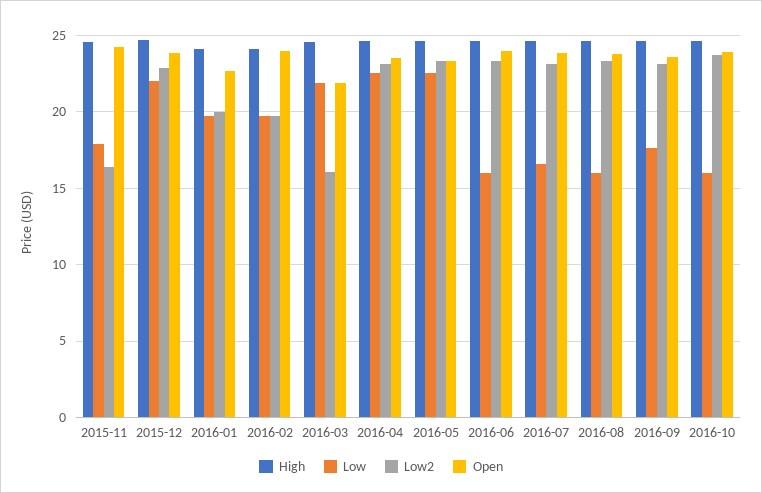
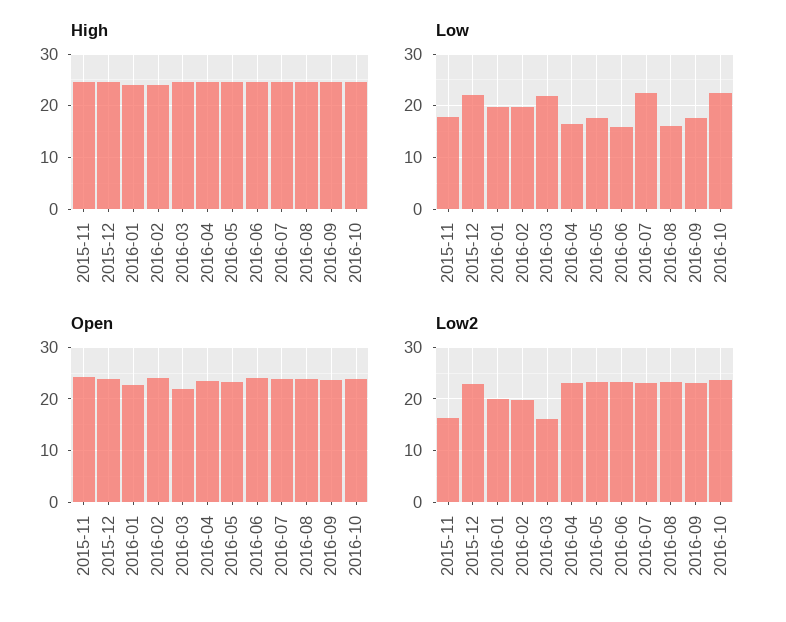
  {
    "High": {
      "2015-11": 24.5,
      "2015-12": 24.5,
      "2016-01": 24,
      "2016-02": 24,
      "2016-03": 24.5,
      "2016-04": 24.5,
      "2016-05": 24.5,
      "2016-06": 24.5,
      "2016-07": 24.5,
      "2016-08": 24.5,
      "2016-09": 24.5,
      "2016-10": 24.5
    },
    "Low": {
      "2015-11": 18,
      "2015-12": 22,
      "2016-01": 19.5,
      "2016-02": 19.5,
      "2016-03": 22,
-     "2016-04": 22.5,
+     "2016-04": 16,
-     "2016-05": 22.5,
+     "2016-05": 18,
      "2016-06": 16,
-     "2016-07": 16.5,
+     "2016-07": 22,
      "2016-08": 16,
      "2016-09": 17.5,
-     "2016-10": 16
+     "2016-10": 22
    },
    "Low2": {
      "2015-11": 16.5,
      "2015-12": 23,
      "2016-01": 20,
      "2016-02": 19.5,
      "2016-03": 16,
      "2016-04": 23,
      "2016-05": 23.5,
      "2016-06": 23.5,
      "2016-07": 23,
      "2016-08": 23.5,
      "2016-09": 23,
      "2016-10": 23.5
    },
    "Open": {
      "2015-11": 24.5,
      "2015-12": 24,
      "2016-01": 22.5,
      "2016-02": 24,
      "2016-03": 22,
      "2016-04": 23.5,
      "2016-05": 23.5,
      "2016-06": 24,
      "2016-07": 24,
      "2016-08": 24,
      "2016-09": 23.5,
      "2016-10": 24
    }
  }

